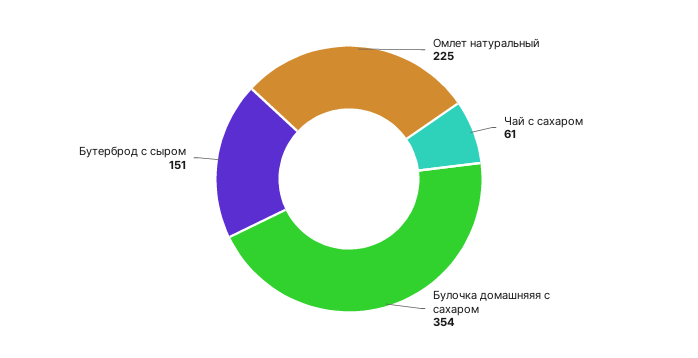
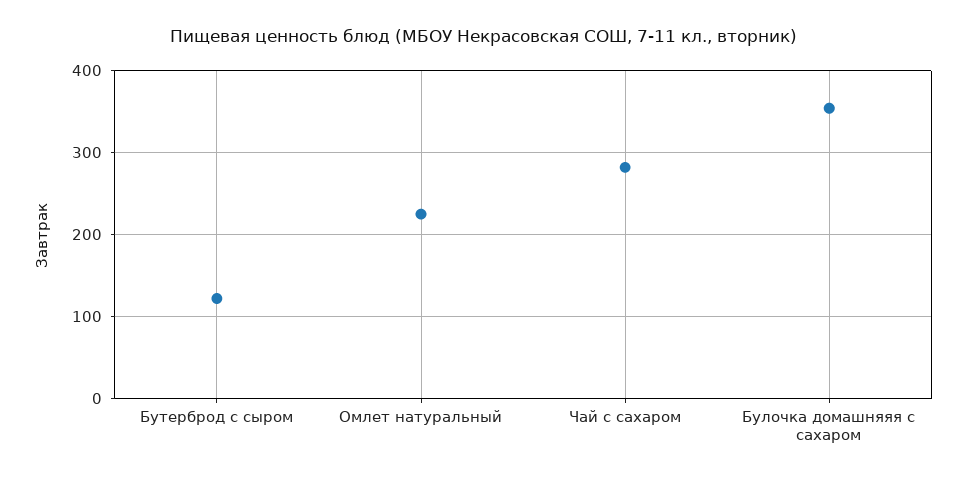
  {
    "Омлет натуральный": 225,
-   "Чай с сахаром": 61,
+   "Чай с сахаром": 280,
    "Булочка домашняяя с сахаром": 354,
-   "Бутерброд с сыром": 151
+   "Бутерброд с сыром": 120
  }

